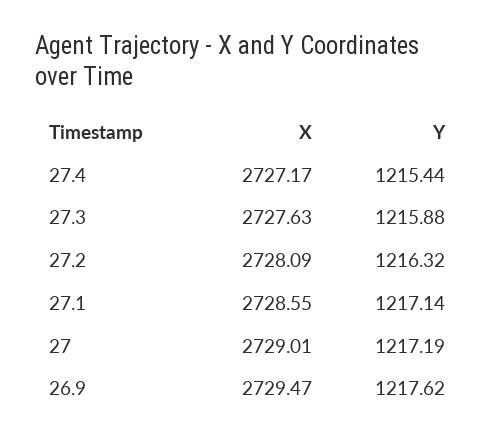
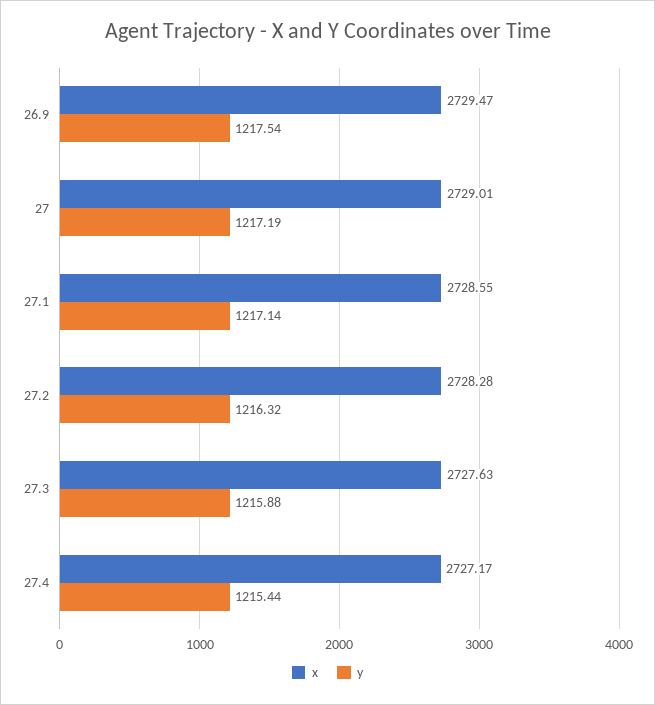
  {
    "X": {
      "27.4": 2727.17,
      "27.3": 2727.63,
-     "27.2": 2728.09,
+     "27.2": 2728.28,
      "27.1": 2728.55,
      "27": 2729.01,
      "26.9": 2729.47
    },
    "Y": {
      "27.4": 1215.44,
      "27.3": 1215.88,
      "27.2": 1216.32,
      "27.1": 1217.14,
      "27": 1217.19,
-     "26.9": 1217.62
+     "26.9": 1217.54
    }
  }

